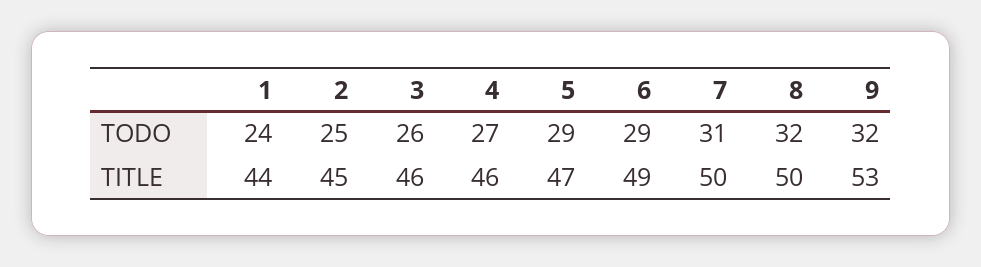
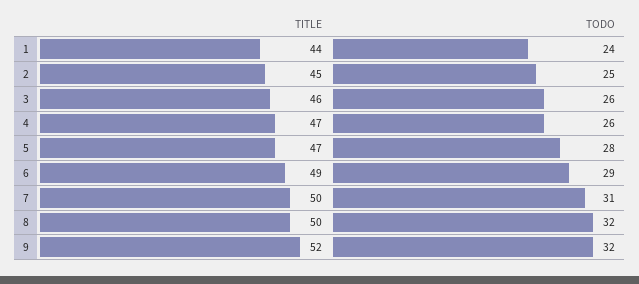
  {
    "1": {
      "TODO": 24,
      "TITLE": 44
    },
    "2": {
      "TODO": 25,
      "TITLE": 45
    },
    "3": {
      "TODO": 26,
      "TITLE": 46
    },
    "4": {
-     "TODO": 27,
+     "TODO": 26,
-     "TITLE": 46
+     "TITLE": 47
    },
    "5": {
-     "TODO": 29,
+     "TODO": 28,
      "TITLE": 47
    },
    "6": {
      "TODO": 29,
      "TITLE": 49
    },
    "7": {
      "TODO": 31,
      "TITLE": 50
    },
    "8": {
      "TODO": 32,
      "TITLE": 50
    },
    "9": {
      "TODO": 32,
-     "TITLE": 53
+     "TITLE": 52
    }
  }

